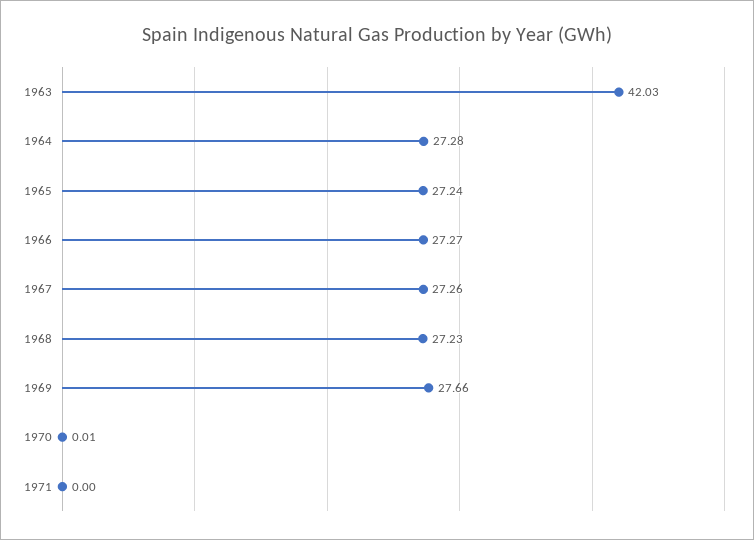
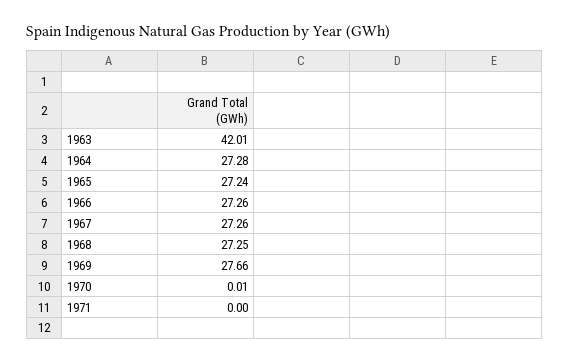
  {
-   "1963": 42.03,
+   "1963": 42.01,
    "1964": 27.28,
    "1965": 27.24,
-   "1966": 27.27,
+   "1966": 27.26,
    "1967": 27.26,
-   "1968": 27.23,
+   "1968": 27.25,
    "1969": 27.66,
    "1970": 0.01,
    "1971": 0
  }

